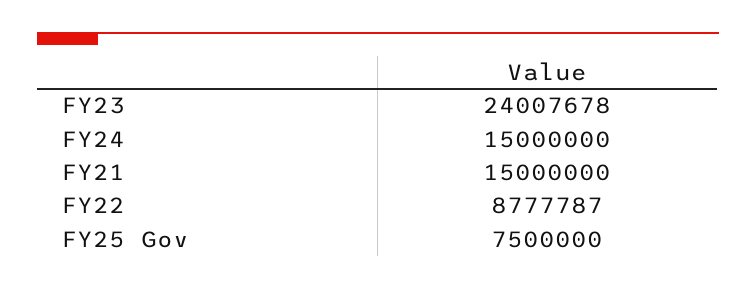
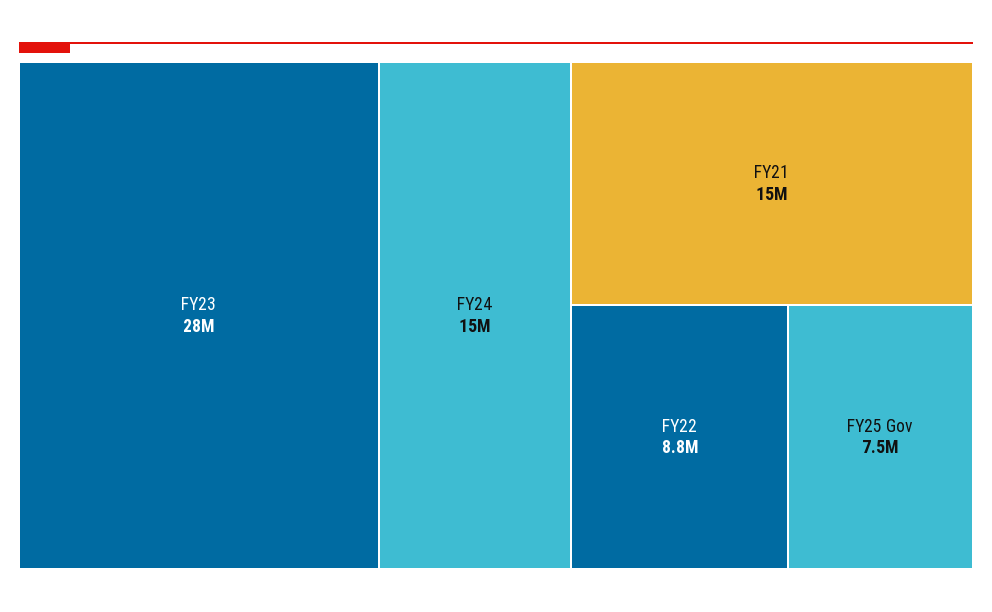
  {
-   "FY23": 24007678,
+   "FY23": 28000000,
    "FY24": 15000000,
    "FY21": 15000000,
    "FY22": 8777787,
    "FY25 Gov": 7500000
  }

